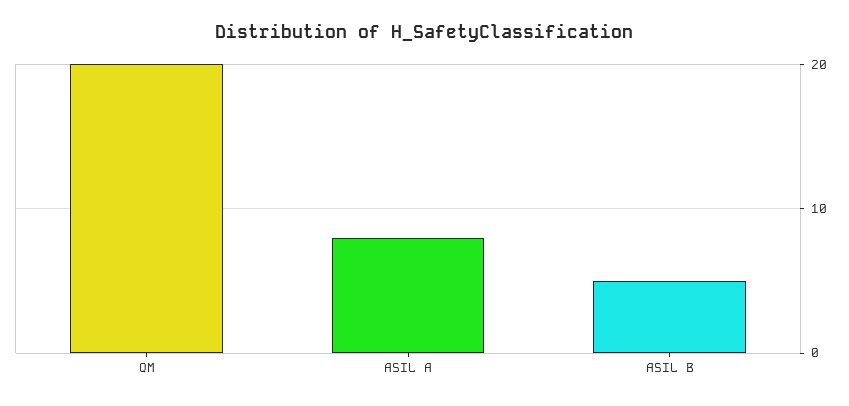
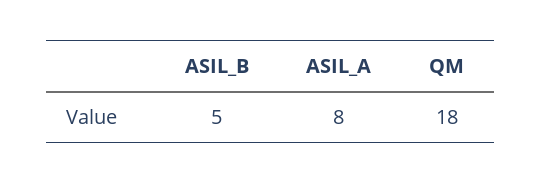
  {
-   "QM": 20,
+   "QM": 18,
    "ASIL A": 8,
    "ASIL B": 5
  }

